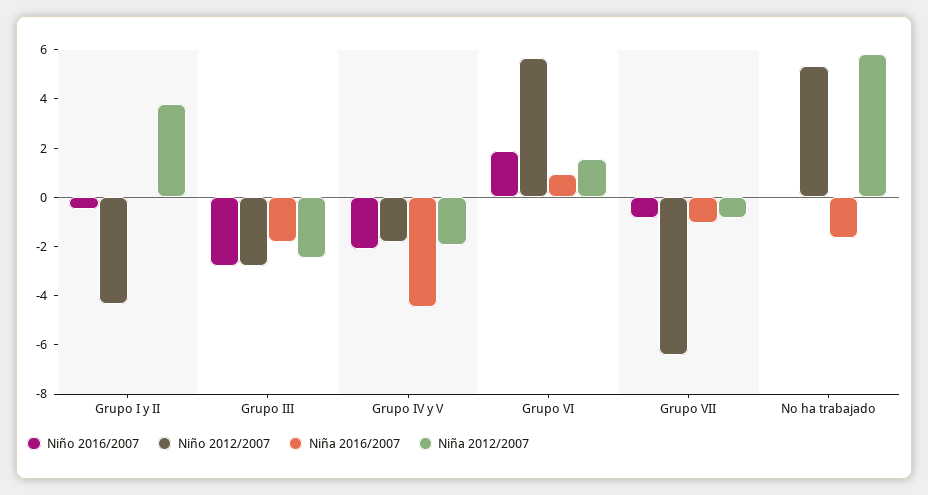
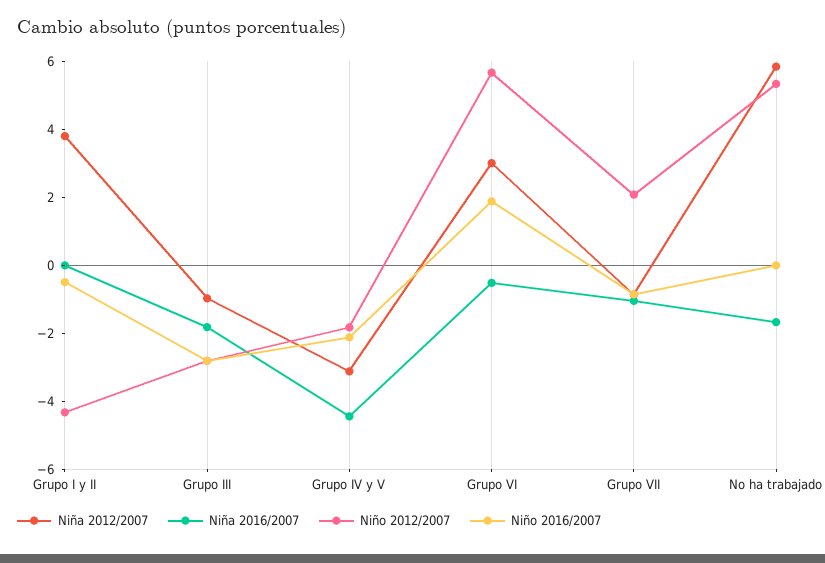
  {
    "Niño 2016/2007": {
      "Grupo I y II": -0.5,
      "Grupo III": -3,
      "Grupo IV y V": -2,
      "Grupo VI": 2,
      "Grupo VII": -1,
      "No ha trabajado": 0
    },
    "Niño 2012/2007": {
      "Grupo I y II": -4.5,
      "Grupo III": -3,
      "Grupo IV y V": -2,
      "Grupo VI": 5.5,
-     "Grupo VII": -6.5,
+     "Grupo VII": 2,
      "No ha trabajado": 5.5
    },
    "Niña 2016/2007": {
      "Grupo I y II": 0,
      "Grupo III": -2,
      "Grupo IV y V": -4.5,
-     "Grupo VI": 1,
+     "Grupo VI": -0.5,
      "Grupo VII": -1,
      "No ha trabajado": -1.5
    },
    "Niña 2012/2007": {
      "Grupo I y II": 4,
-     "Grupo III": -2.5,
+     "Grupo III": -1,
-     "Grupo IV y V": -2,
+     "Grupo IV y V": -3,
-     "Grupo VI": 1.5,
+     "Grupo VI": 3,
      "Grupo VII": -1,
      "No ha trabajado": 6
    }
  }

